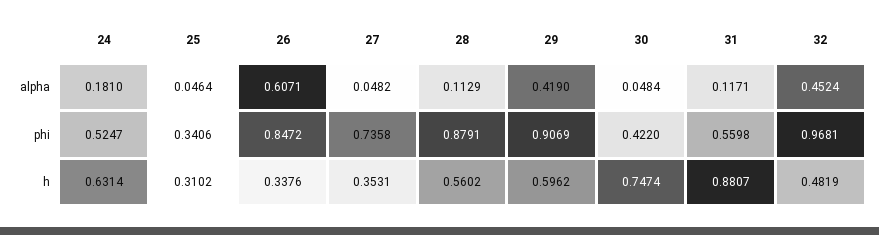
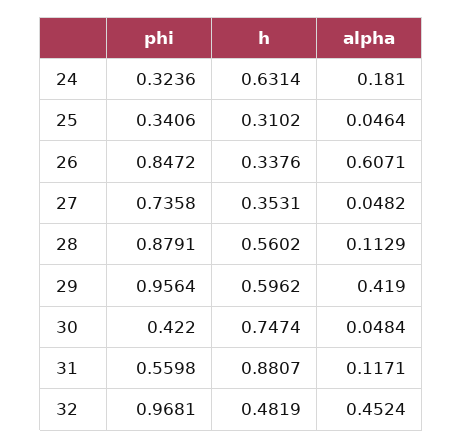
  {
    "24": {
      "alpha": 0.181,
-     "phi": 0.5247,
+     "phi": 0.3236,
      "h": 0.6314
    },
    "25": {
      "alpha": 0.0464,
      "phi": 0.3406,
      "h": 0.3102
    },
    "26": {
      "alpha": 0.6071,
      "phi": 0.8472,
      "h": 0.3376
    },
    "27": {
      "alpha": 0.0482,
      "phi": 0.7358,
      "h": 0.3531
    },
    "28": {
      "alpha": 0.1129,
      "phi": 0.8791,
      "h": 0.5602
    },
    "29": {
      "alpha": 0.419,
-     "phi": 0.9069,
+     "phi": 0.9564,
      "h": 0.5962
    },
    "30": {
      "alpha": 0.0484,
      "phi": 0.422,
      "h": 0.7474
    },
    "31": {
      "alpha": 0.1171,
      "phi": 0.5598,
      "h": 0.8807
    },
    "32": {
      "alpha": 0.4524,
      "phi": 0.9681,
      "h": 0.4819
    }
  }

